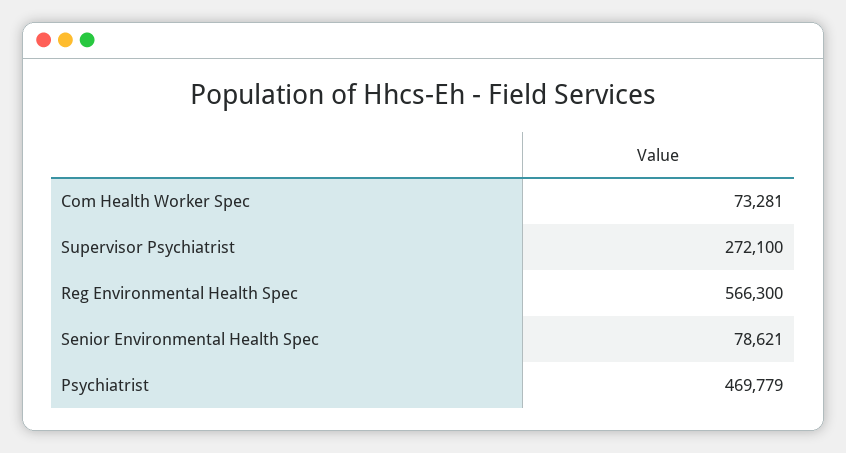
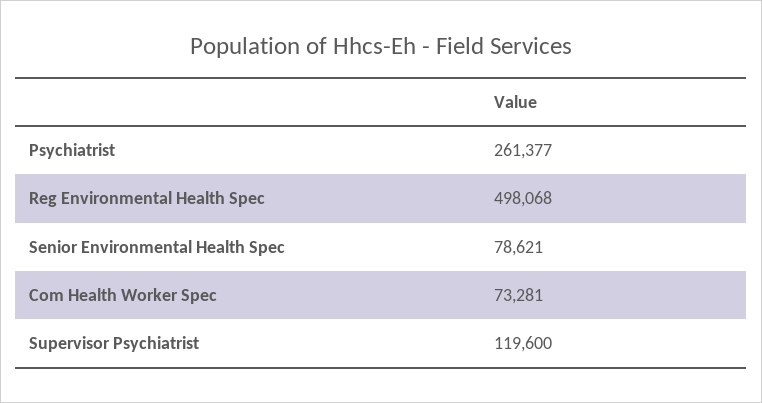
  {
    "Com Health Worker Spec": 73281,
-   "Supervisor Psychiatrist": 272100,
+   "Supervisor Psychiatrist": 119600,
-   "Reg Environmental Health Spec": 566300,
+   "Reg Environmental Health Spec": 498068,
    "Senior Environmental Health Spec": 78621,
-   "Psychiatrist": 469779
+   "Psychiatrist": 261377
  }

